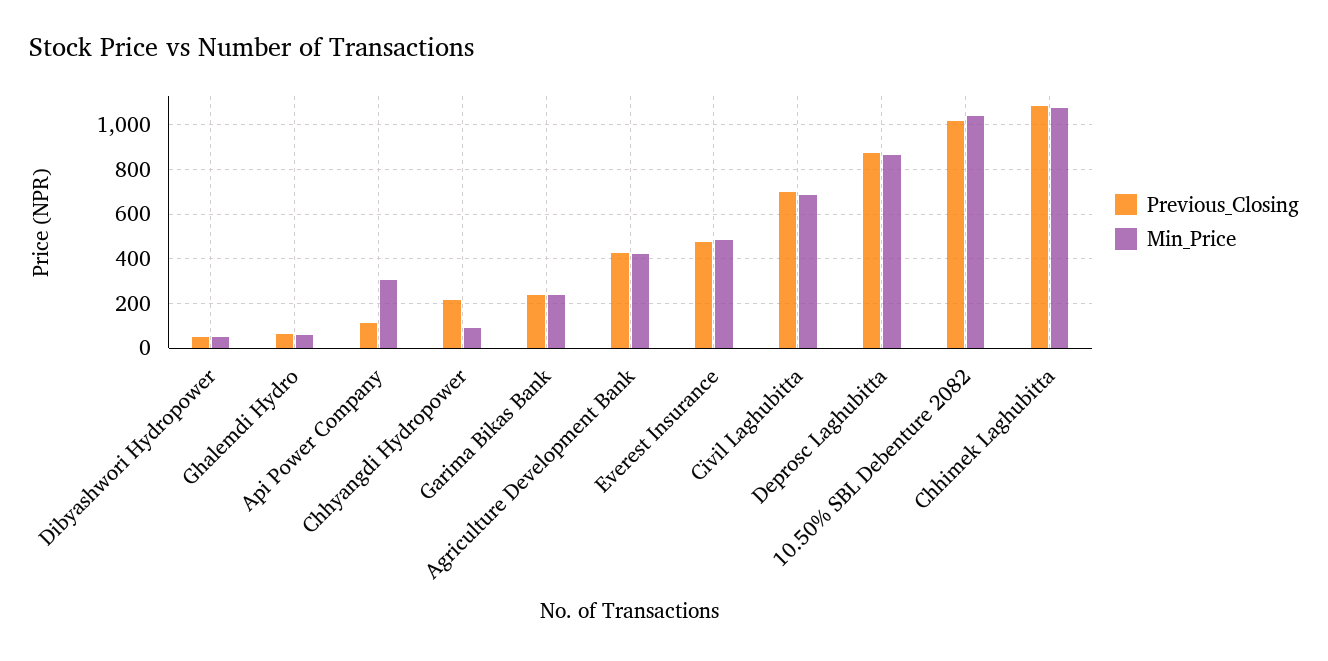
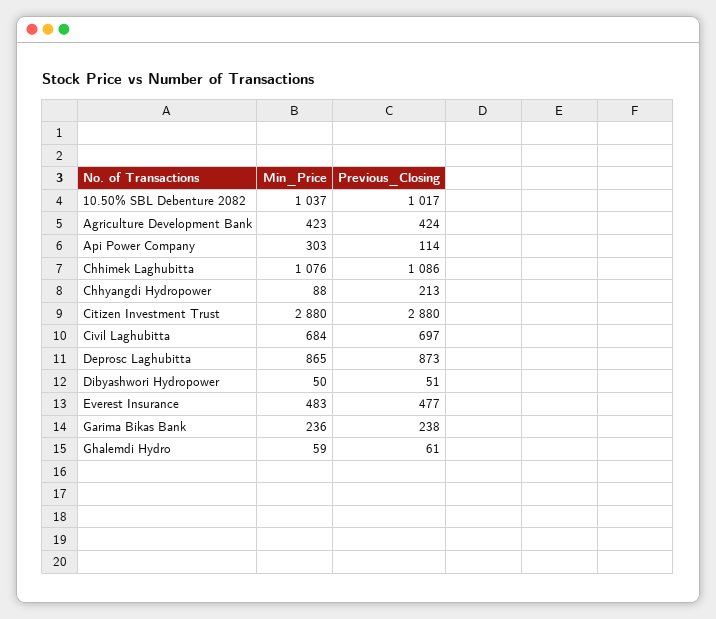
  {
    "Previous_Closing": {
      "Dibyashwori Hydropower": 51,
      "Ghalemdi Hydro": 61,
      "Api Power Company": 114,
      "Chhyangdi Hydropower": 213,
      "Garima Bikas Bank": 238,
      "Agriculture Development Bank": 424,
      "Everest Insurance": 477,
      "Civil Laghubitta": 697,
      "Deprosc Laghubitta": 873,
      "10.50% SBL Debenture 2082": 1017,
-     "Chhimek Laghubitta": 1086
+     "Chhimek Laghubitta": 1086,
+     "Citizen Investment Trust": 2880
    },
    "Min_Price": {
      "Dibyashwori Hydropower": 50,
      "Ghalemdi Hydro": 59,
      "Api Power Company": 303,
      "Chhyangdi Hydropower": 88,
      "Garima Bikas Bank": 236,
      "Agriculture Development Bank": 423,
      "Everest Insurance": 483,
      "Civil Laghubitta": 684,
      "Deprosc Laghubitta": 865,
      "10.50% SBL Debenture 2082": 1037,
-     "Chhimek Laghubitta": 1076
+     "Chhimek Laghubitta": 1076,
+     "Citizen Investment Trust": 2880
    }
  }

